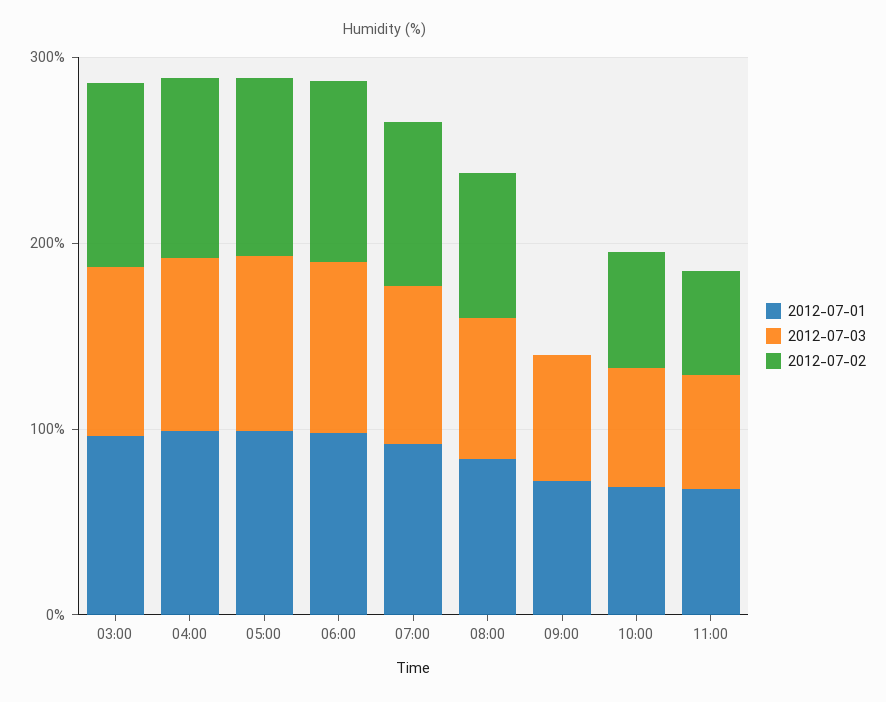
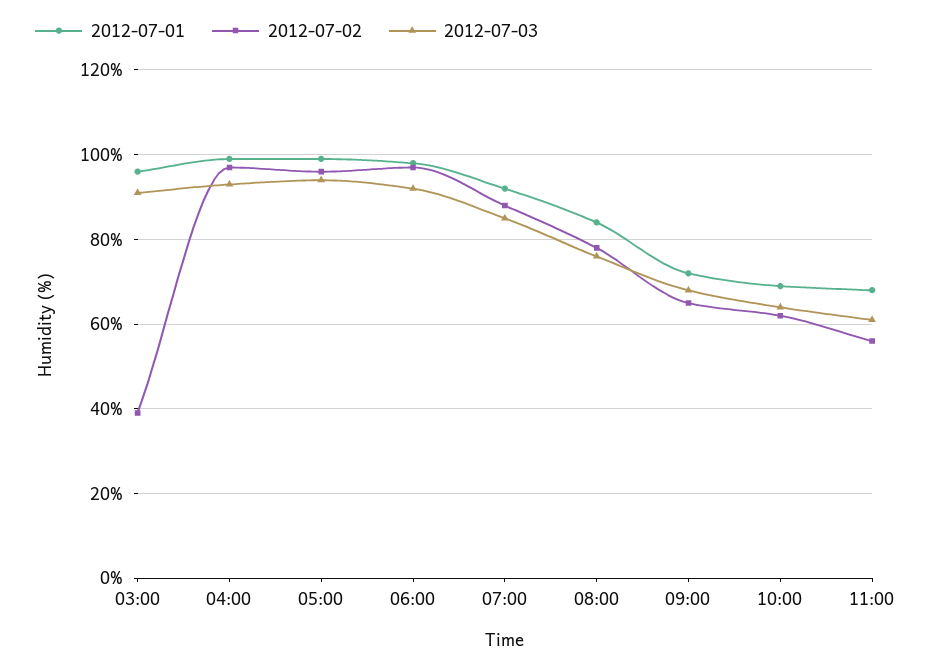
  {
    "2012-07-01": {
      "03:00": 95,
      "04:00": 100,
      "05:00": 100,
      "06:00": 100,
      "07:00": 90,
      "08:00": 85,
      "09:00": 70,
      "10:00": 70,
      "11:00": 70
    },
    "2012-07-03": {
      "03:00": 90,
      "04:00": 95,
      "05:00": 95,
      "06:00": 90,
      "07:00": 85,
      "08:00": 75,
      "09:00": 70,
      "10:00": 65,
      "11:00": 60
    },
    "2012-07-02": {
-     "03:00": 100,
+     "03:00": 40,
      "04:00": 95,
      "05:00": 95,
      "06:00": 95,
      "07:00": 90,
      "08:00": 80,
-     "09:00": 0,
+     "09:00": 65,
      "10:00": 60,
      "11:00": 55
    }
  }

